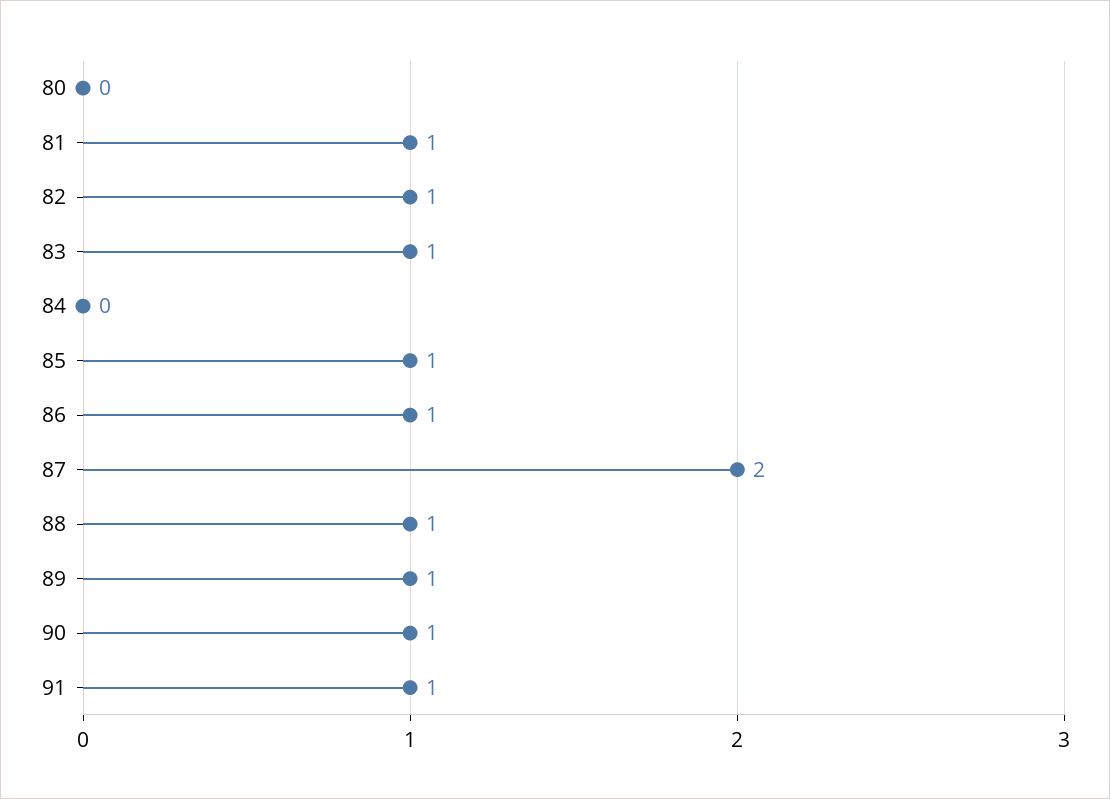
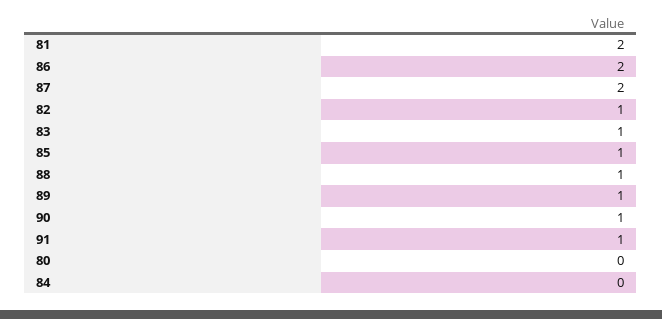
  {
    "80": 0,
-   "81": 1,
+   "81": 2,
    "82": 1,
    "83": 1,
    "84": 0,
    "85": 1,
-   "86": 1,
+   "86": 2,
    "87": 2,
    "88": 1,
    "89": 1,
    "90": 1,
    "91": 1
  }

